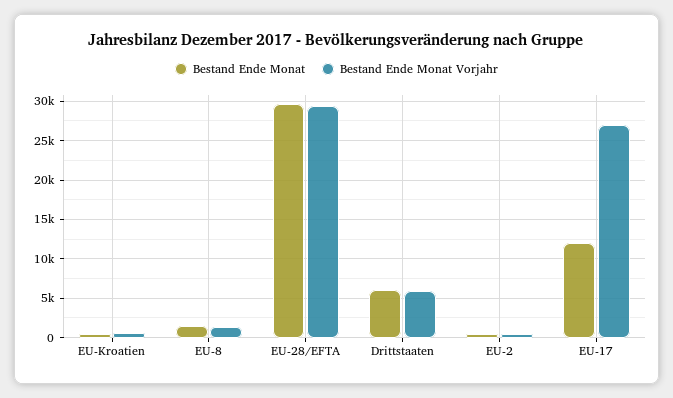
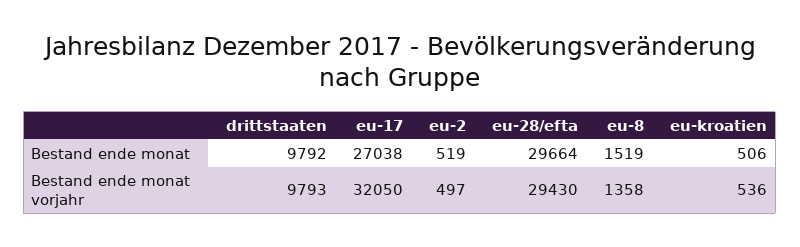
  {
    "Bestand Ende Monat": {
      "EU-Kroatien": 506,
      "EU-8": 1519,
      "EU-28/EFTA": 29664,
-     "Drittstaaten": 6000,
+     "Drittstaaten": 9792,
      "EU-2": 519,
-     "EU-17": 12000
+     "EU-17": 27038
    },
    "Bestand Ende Monat Vorjahr": {
      "EU-Kroatien": 536,
      "EU-8": 1358,
      "EU-28/EFTA": 29430,
-     "Drittstaaten": 6000,
+     "Drittstaaten": 9793,
      "EU-2": 497,
-     "EU-17": 27000
+     "EU-17": 32050
    }
  }

